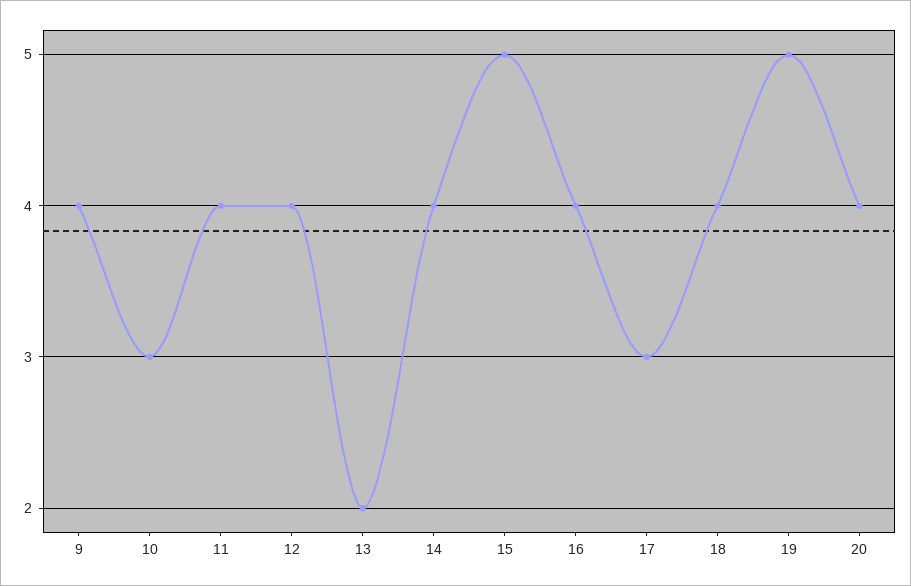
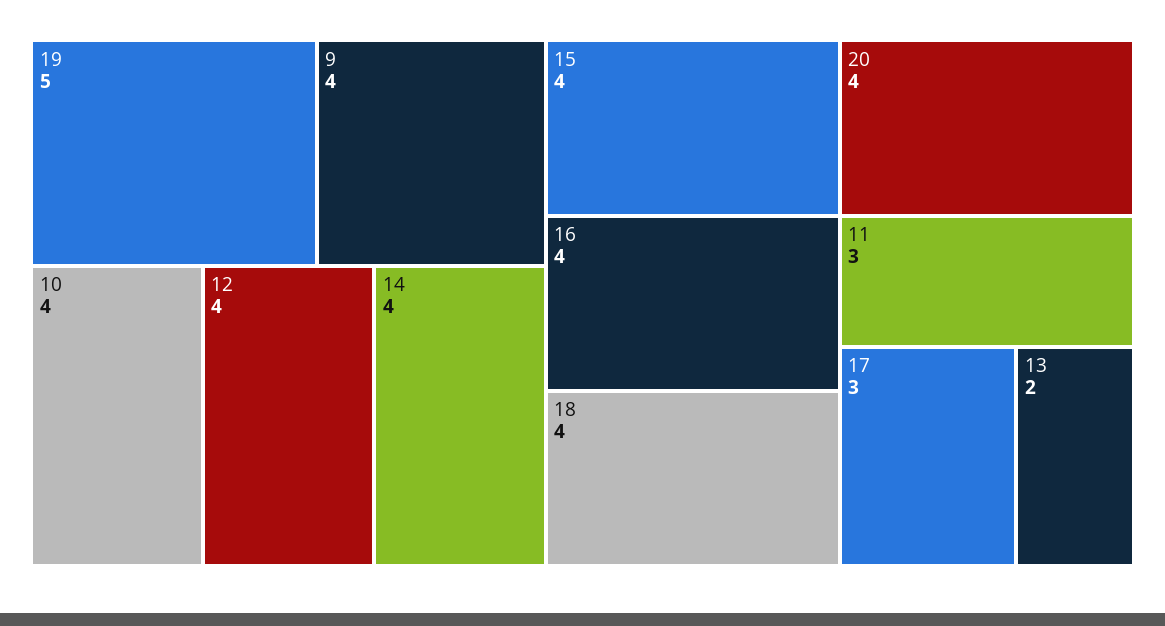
  {
    "9": 4,
-   "10": 3,
+   "10": 4,
-   "11": 4,
+   "11": 3,
    "12": 4,
    "13": 2,
    "14": 4,
-   "15": 5,
+   "15": 4,
    "16": 4,
    "17": 3,
    "18": 4,
    "19": 5,
    "20": 4
  }

